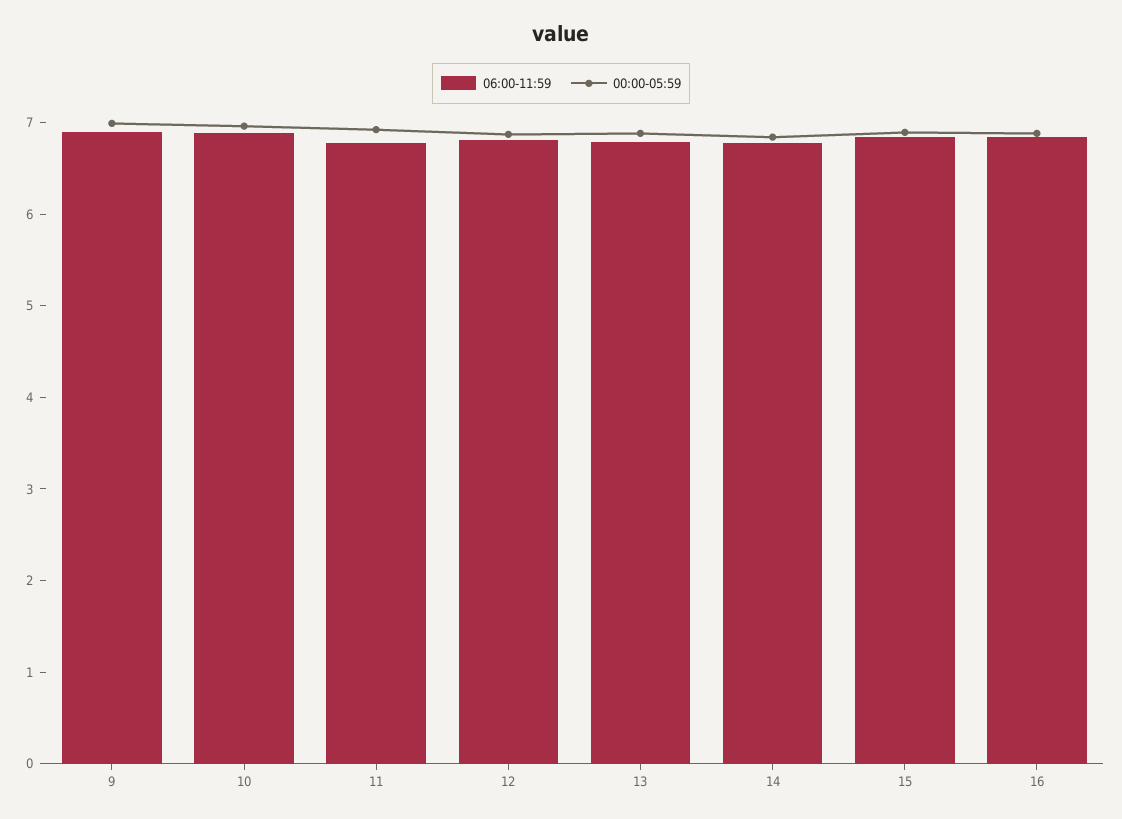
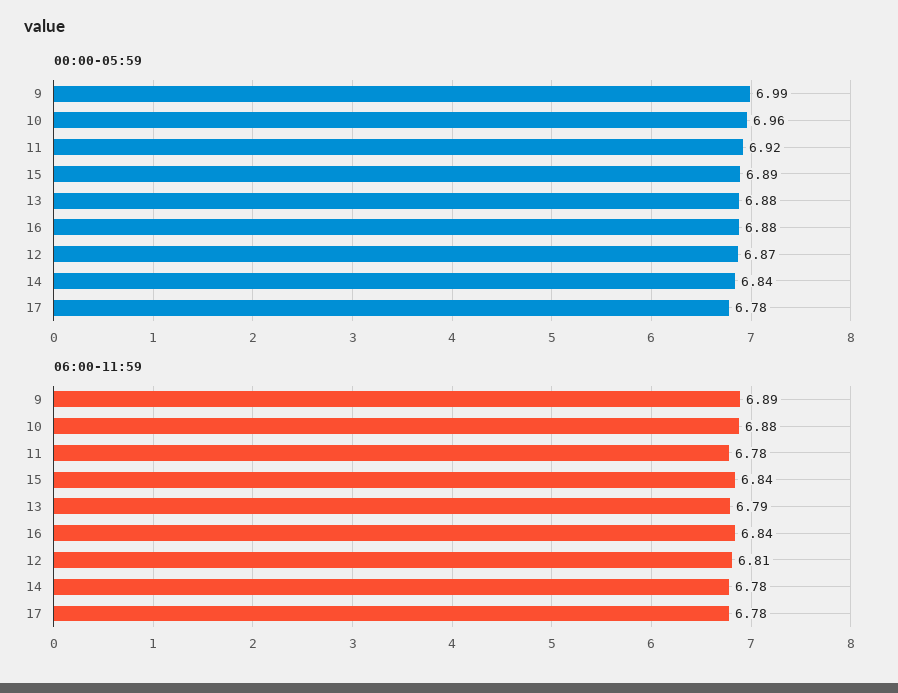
  {
    "06:00-11:59": {
      "9": 6.89,
      "10": 6.88,
      "11": 6.78,
      "12": 6.81,
      "13": 6.79,
      "14": 6.78,
      "15": 6.84,
-     "16": 6.84
+     "16": 6.84,
+     "17": 6.78
    },
    "00:00-05:59": {
      "9": 6.99,
      "10": 6.96,
      "11": 6.92,
      "12": 6.87,
      "13": 6.88,
      "14": 6.84,
      "15": 6.89,
-     "16": 6.88
+     "16": 6.88,
+     "17": 6.78
    }
  }

